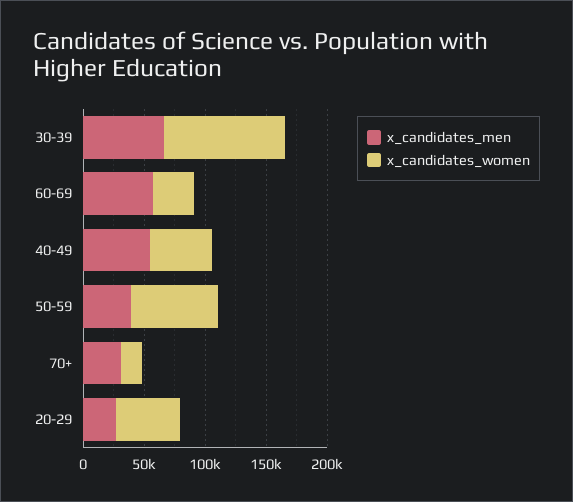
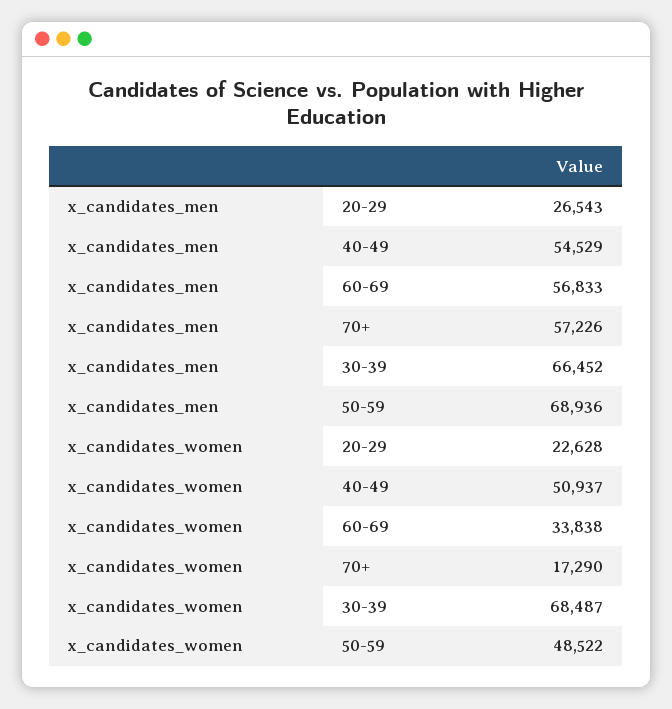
  {
    "x_candidates_men": {
      "30-39": 66452,
      "60-69": 56833,
      "40-49": 54529,
-     "50-59": 40000,
+     "50-59": 68936,
-     "70+": 30000,
+     "70+": 57226,
      "20-29": 26543
    },
    "x_candidates_women": {
-     "30-39": 100000,
+     "30-39": 68487,
      "60-69": 33838,
      "40-49": 50937,
-     "50-59": 70000,
+     "50-59": 48522,
      "70+": 17290,
-     "20-29": 50000
+     "20-29": 22628
    }
  }

